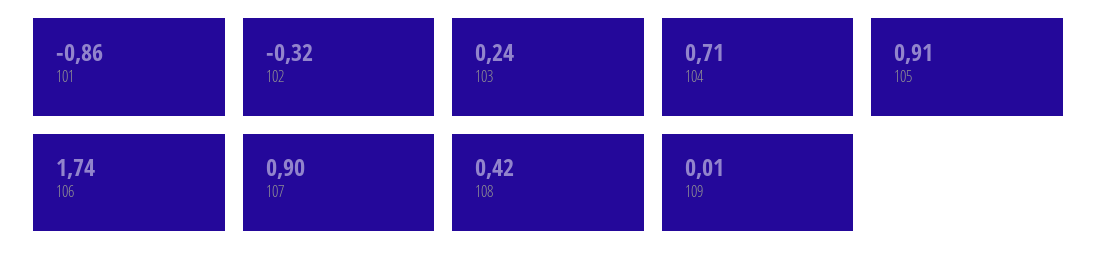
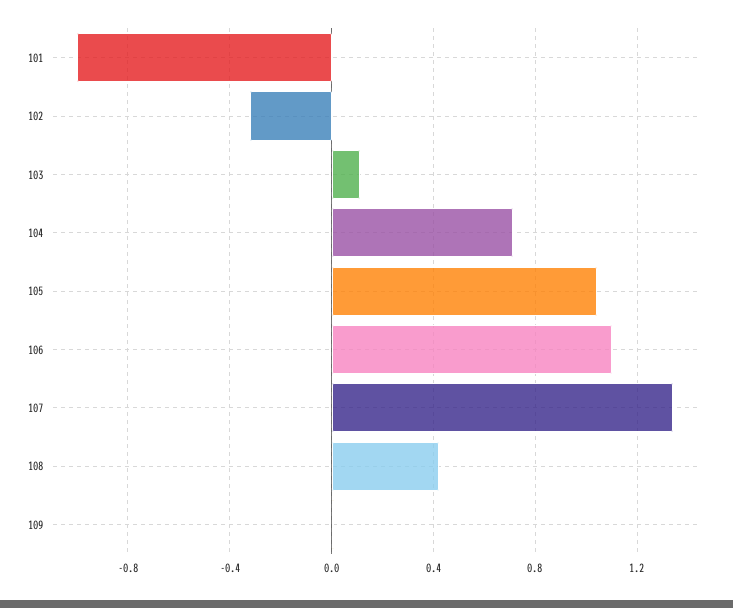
  {
-   "101": -0.86,
+   "101": -1,
    "102": -0.32,
-   "103": 0.24,
+   "103": 0.1,
    "104": 0.71,
-   "105": 0.91,
+   "105": 1.05,
-   "106": 1.74,
+   "106": 1.1,
-   "107": 0.9,
+   "107": 1.35,
    "108": 0.42,
    "109": 0.01
  }

